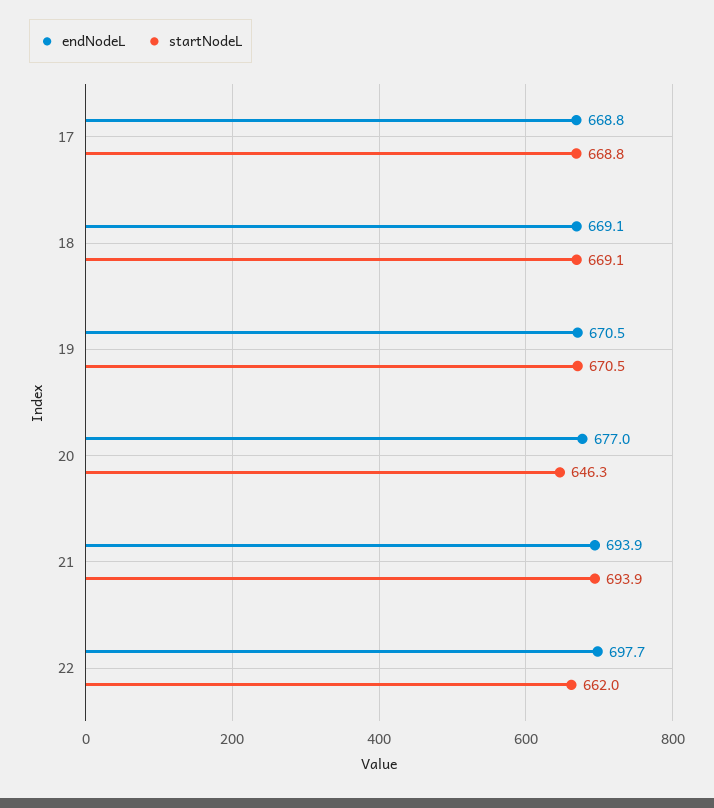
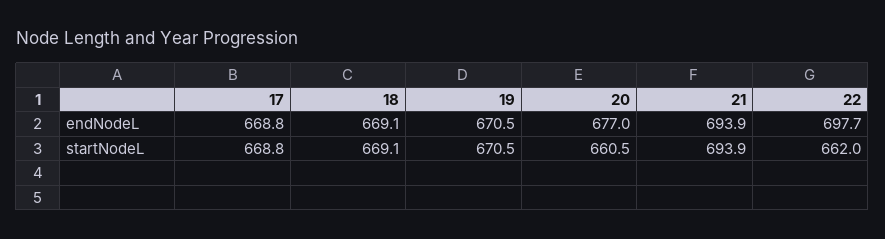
  {
    "endNodeL": {
      "17": 668.8,
      "18": 669.1,
      "19": 670.5,
      "20": 677,
      "21": 693.9,
      "22": 697.7
    },
    "startNodeL": {
      "17": 668.8,
      "18": 669.1,
      "19": 670.5,
-     "20": 646.3,
+     "20": 660.5,
      "21": 693.9,
      "22": 662
    }
  }

